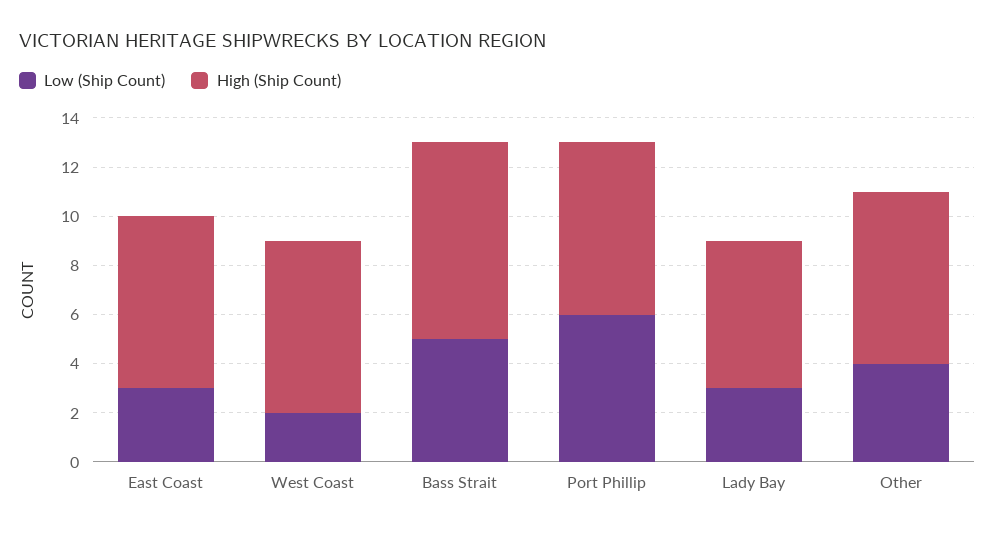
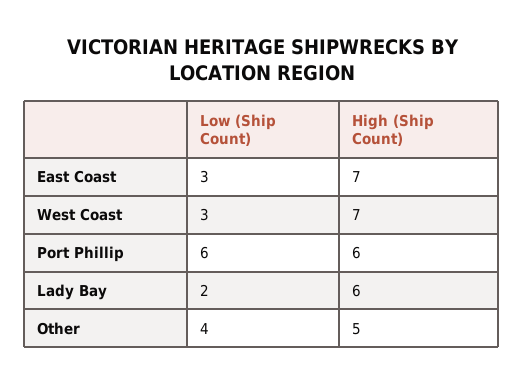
  {
    "Low (Ship Count)": {
      "East Coast": 3,
-     "West Coast": 2,
+     "West Coast": 3,
-     "Bass Strait": 5,
      "Port Phillip": 6,
-     "Lady Bay": 3,
+     "Lady Bay": 2,
      "Other": 4
    },
    "High (Ship Count)": {
      "East Coast": 7,
      "West Coast": 7,
-     "Bass Strait": 8,
-     "Port Phillip": 7,
+     "Port Phillip": 6,
      "Lady Bay": 6,
-     "Other": 7
+     "Other": 5
    }
  }

